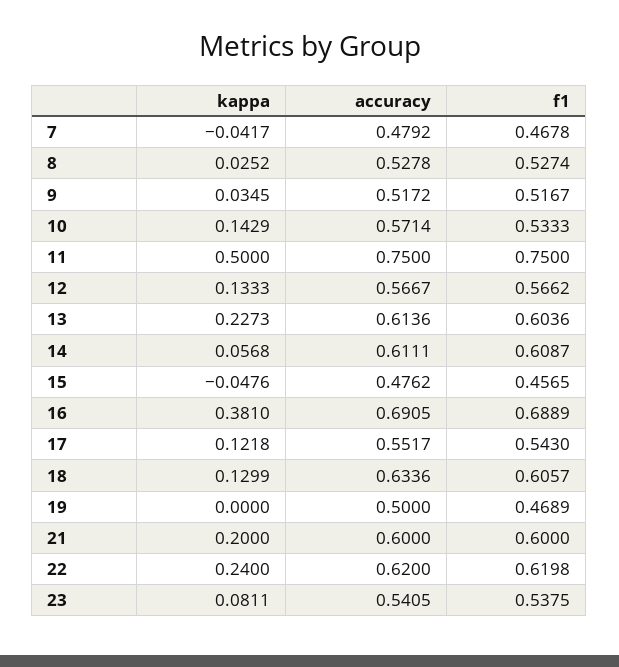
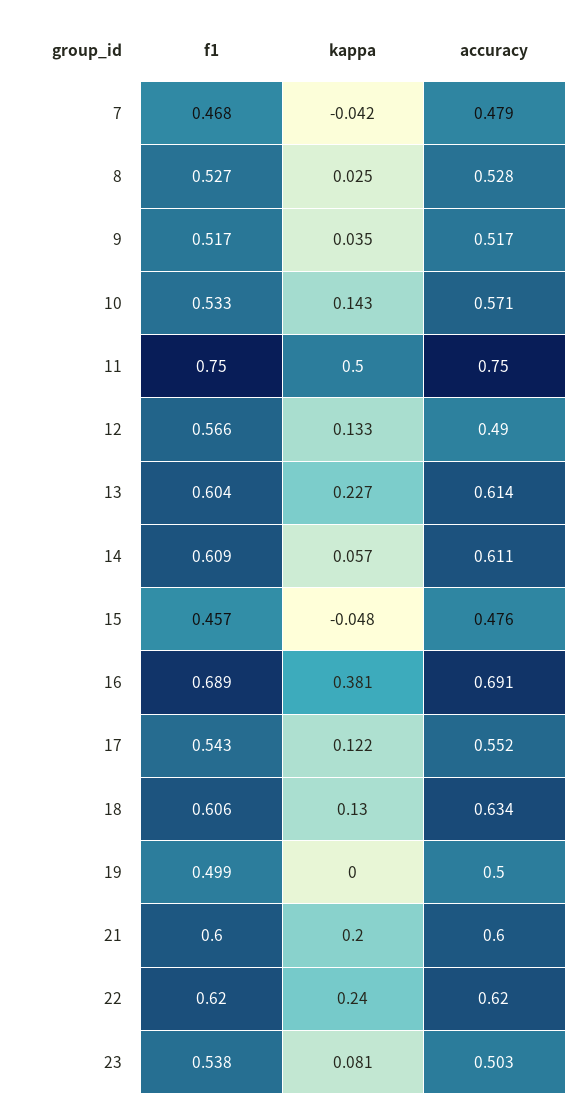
  {
    "kappa": {
      "7": -0.0417,
      "8": 0.0252,
      "9": 0.0345,
      "10": 0.1429,
      "11": 0.5,
      "12": 0.1333,
      "13": 0.2273,
      "14": 0.0568,
      "15": -0.0476,
      "16": 0.381,
      "17": 0.1218,
      "18": 0.1299,
      "19": 0,
      "21": 0.2,
      "22": 0.24,
      "23": 0.0811
    },
    "accuracy": {
      "7": 0.4792,
      "8": 0.5278,
      "9": 0.5172,
      "10": 0.5714,
      "11": 0.75,
-     "12": 0.5667,
+     "12": 0.49,
      "13": 0.6136,
      "14": 0.6111,
      "15": 0.4762,
      "16": 0.6905,
      "17": 0.5517,
      "18": 0.6336,
      "19": 0.5,
      "21": 0.6,
      "22": 0.62,
-     "23": 0.5405
+     "23": 0.503
    },
    "f1": {
      "7": 0.4678,
      "8": 0.5274,
      "9": 0.5167,
      "10": 0.5333,
      "11": 0.75,
      "12": 0.5662,
      "13": 0.6036,
      "14": 0.6087,
      "15": 0.4565,
      "16": 0.6889,
      "17": 0.543,
      "18": 0.6057,
-     "19": 0.4689,
+     "19": 0.499,
      "21": 0.6,
      "22": 0.6198,
      "23": 0.5375
    }
  }

